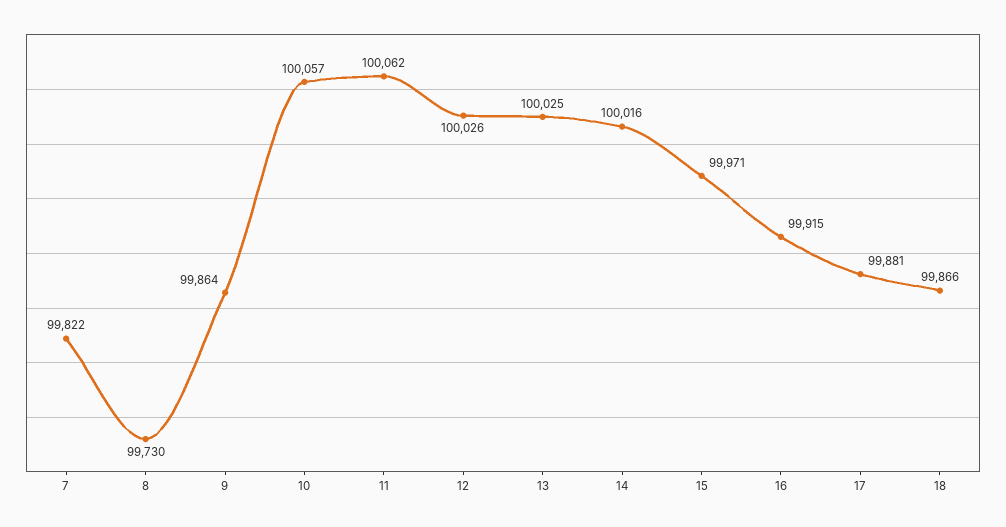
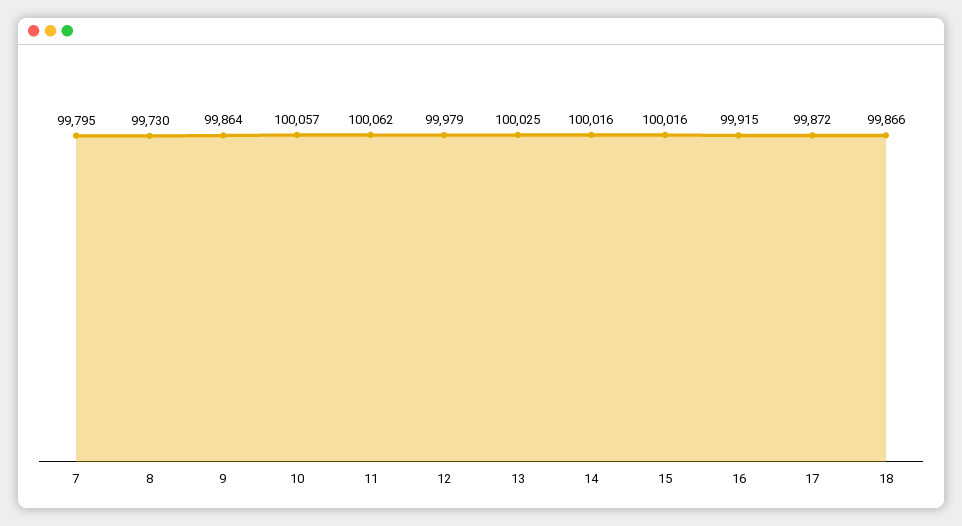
  {
-   "7": 99822,
+   "7": 99795,
    "8": 99730,
    "9": 99864,
    "10": 100057,
    "11": 100062,
-   "12": 100026,
+   "12": 99979,
    "13": 100025,
    "14": 100016,
-   "15": 99971,
+   "15": 100016,
    "16": 99915,
-   "17": 99881,
+   "17": 99872,
    "18": 99866
  }

